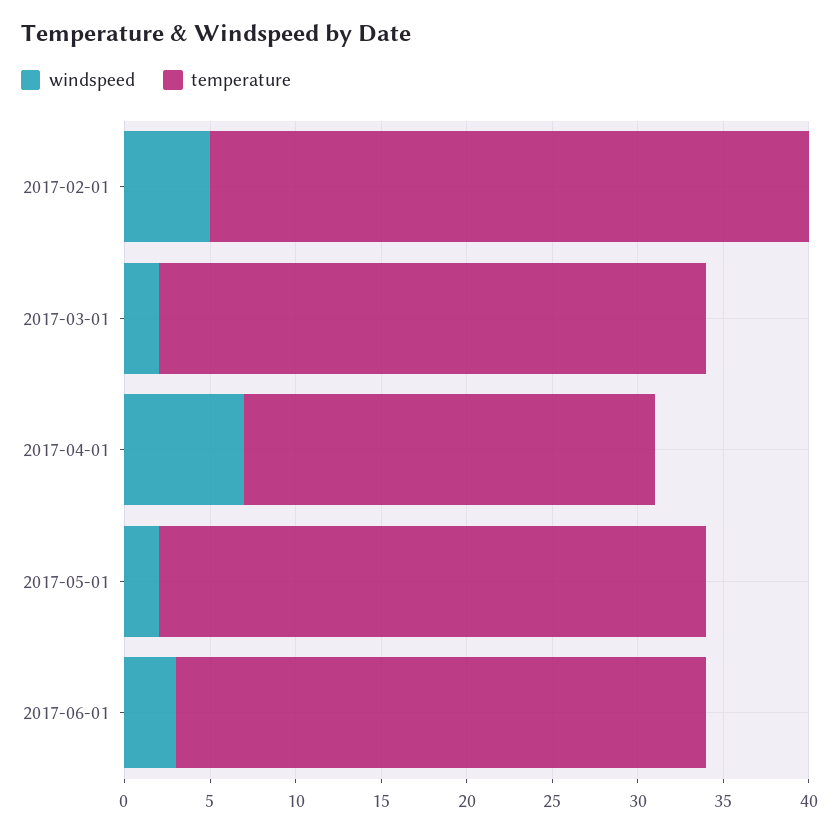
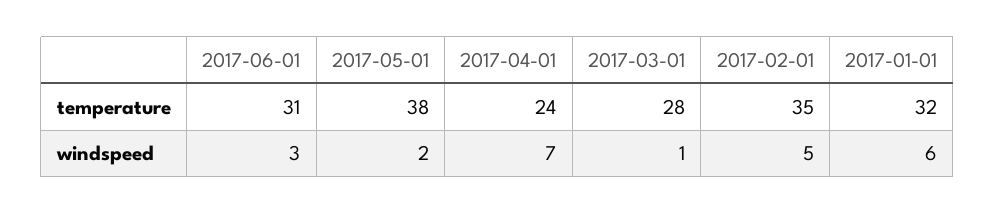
  {
    "windspeed": {
      "2017-02-01": 5,
-     "2017-03-01": 2,
+     "2017-03-01": 1,
      "2017-04-01": 7,
      "2017-05-01": 2,
-     "2017-06-01": 3
+     "2017-06-01": 3,
+     "2017-01-01": 6
    },
    "temperature": {
      "2017-02-01": 35,
-     "2017-03-01": 32,
+     "2017-03-01": 28,
      "2017-04-01": 24,
-     "2017-05-01": 32,
+     "2017-05-01": 38,
-     "2017-06-01": 31
+     "2017-06-01": 31,
+     "2017-01-01": 32
    }
  }

